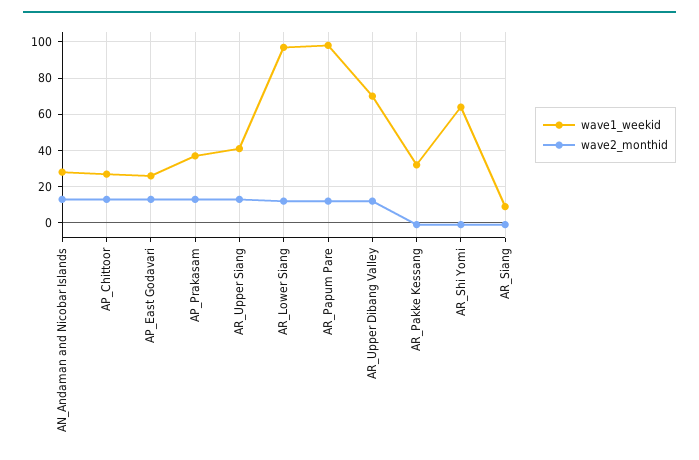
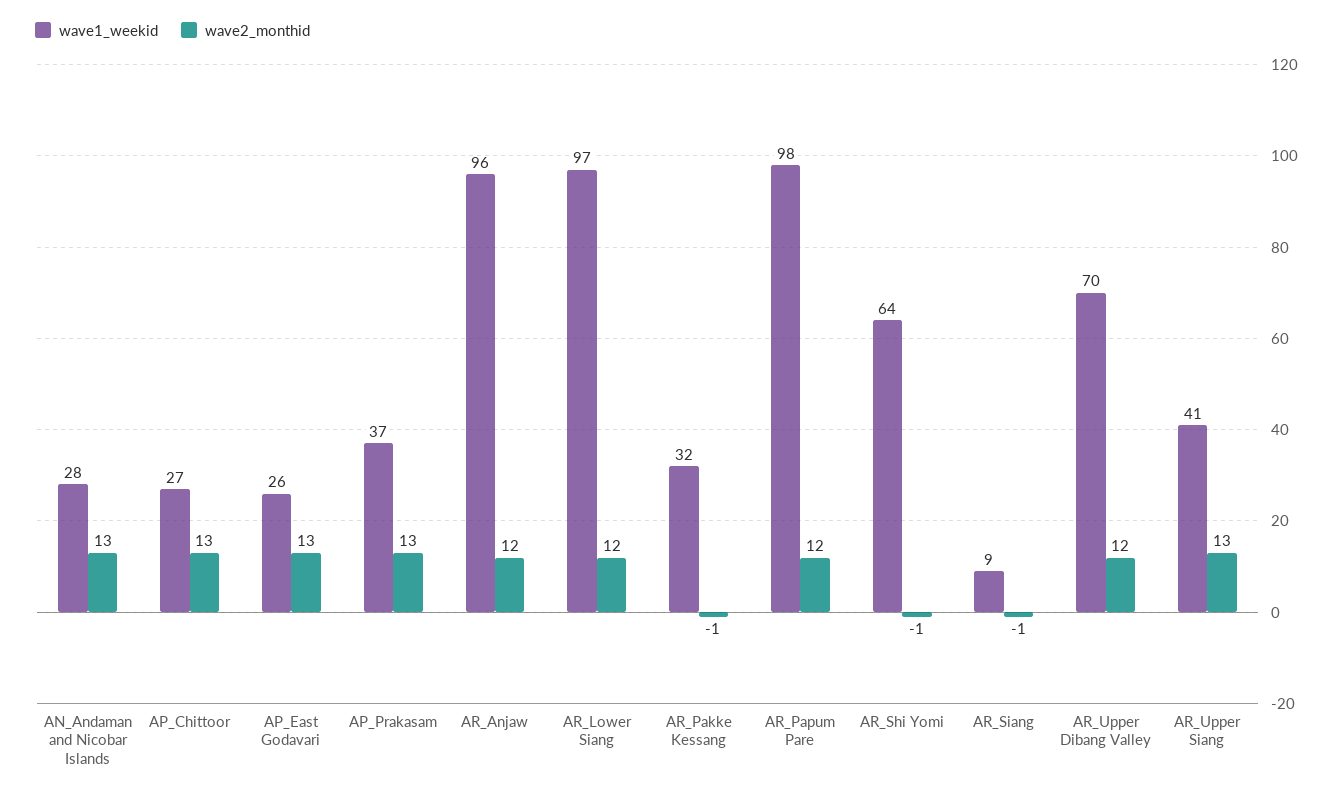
  {
    "wave1_weekid": {
      "AN_Andaman and Nicobar Islands": 28,
      "AP_Chittoor": 27,
      "AP_East Godavari": 26,
      "AP_Prakasam": 37,
      "AR_Upper Siang": 41,
      "AR_Lower Siang": 97,
      "AR_Papum Pare": 98,
      "AR_Upper Dibang Valley": 70,
      "AR_Pakke Kessang": 32,
      "AR_Shi Yomi": 64,
-     "AR_Siang": 9
+     "AR_Siang": 9,
+     "AR_Anjaw": 96
    },
    "wave2_monthid": {
      "AN_Andaman and Nicobar Islands": 13,
      "AP_Chittoor": 13,
      "AP_East Godavari": 13,
      "AP_Prakasam": 13,
      "AR_Upper Siang": 13,
      "AR_Lower Siang": 12,
      "AR_Papum Pare": 12,
      "AR_Upper Dibang Valley": 12,
      "AR_Pakke Kessang": -1,
      "AR_Shi Yomi": -1,
-     "AR_Siang": -1
+     "AR_Siang": -1,
+     "AR_Anjaw": 12
    }
  }

